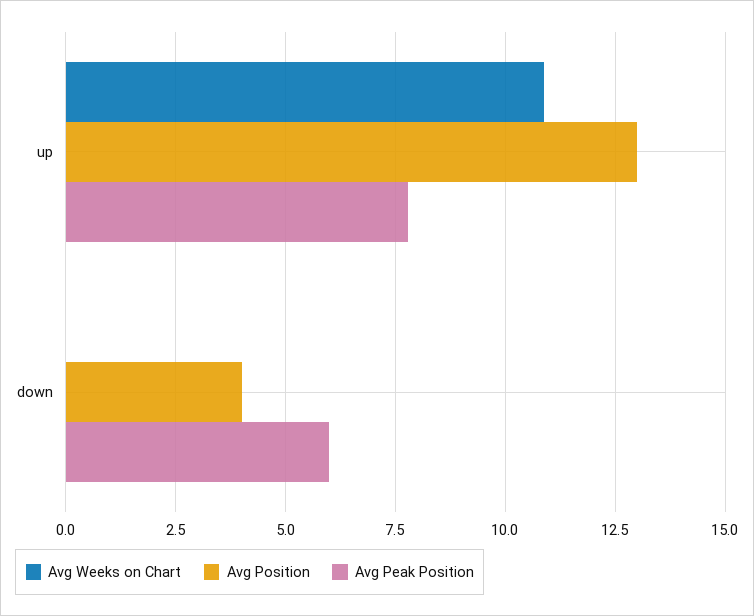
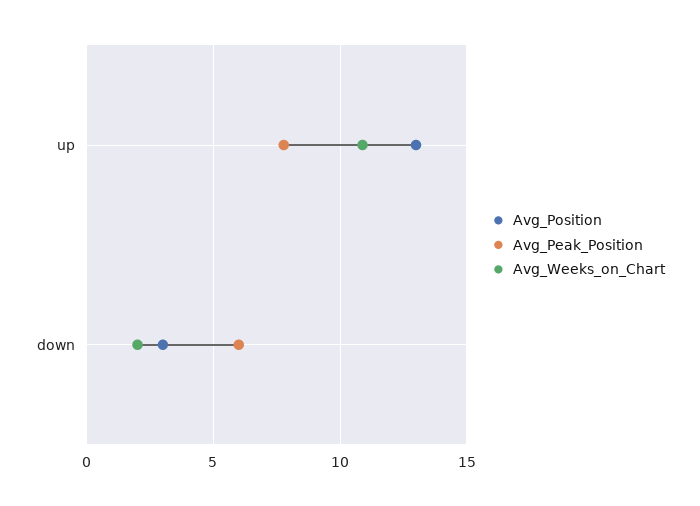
  {
    "Avg Weeks on Chart": {
      "up": 11,
-     "down": 0
+     "down": 2
    },
    "Avg Position": {
      "up": 13,
-     "down": 4
+     "down": 3
    },
    "Avg Peak Position": {
      "up": 7.75,
      "down": 6
    }
  }

